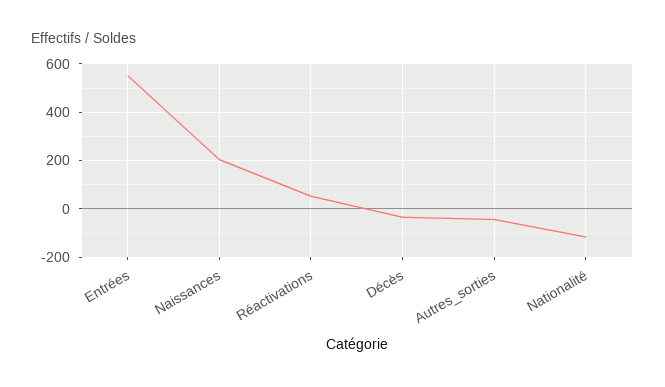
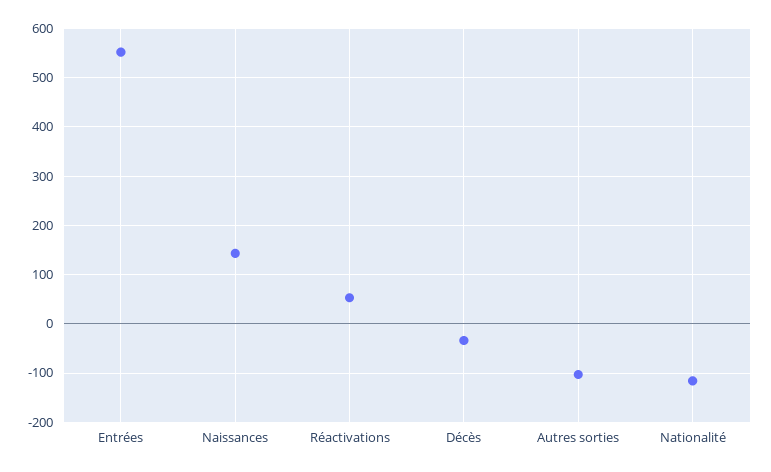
  {
    "Entrées": 560,
-   "Naissances": 200,
+   "Naissances": 140,
    "Réactivations": 60,
    "Décès": -40,
-   "Autres_sorties": -50,
+   "Autres_sorties": -100,
    "Nationalité": -120
  }

